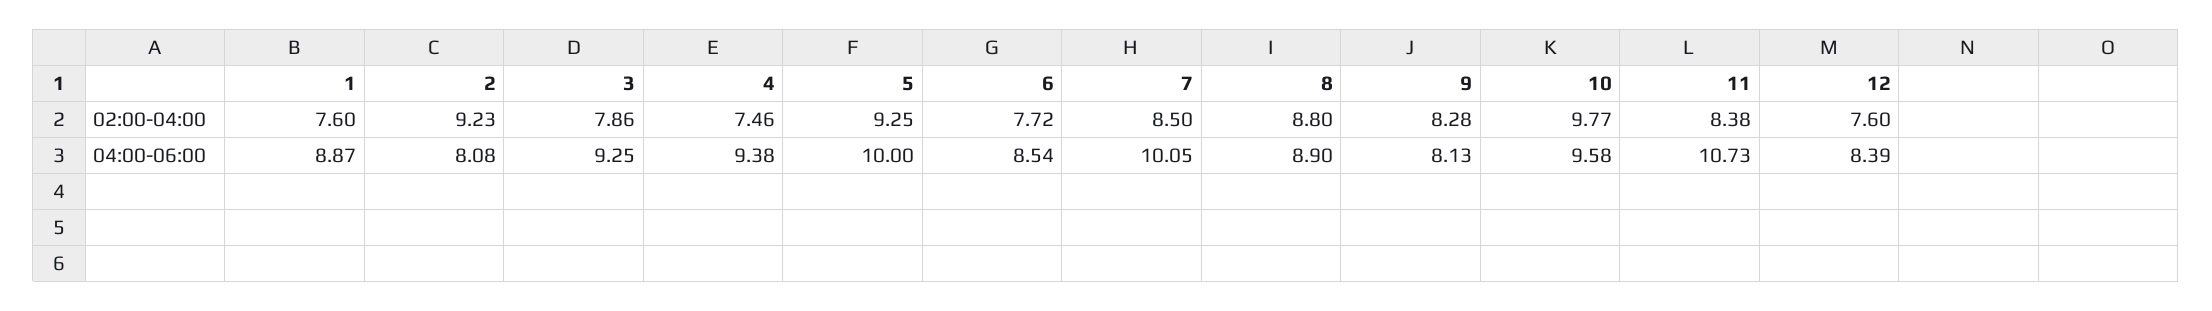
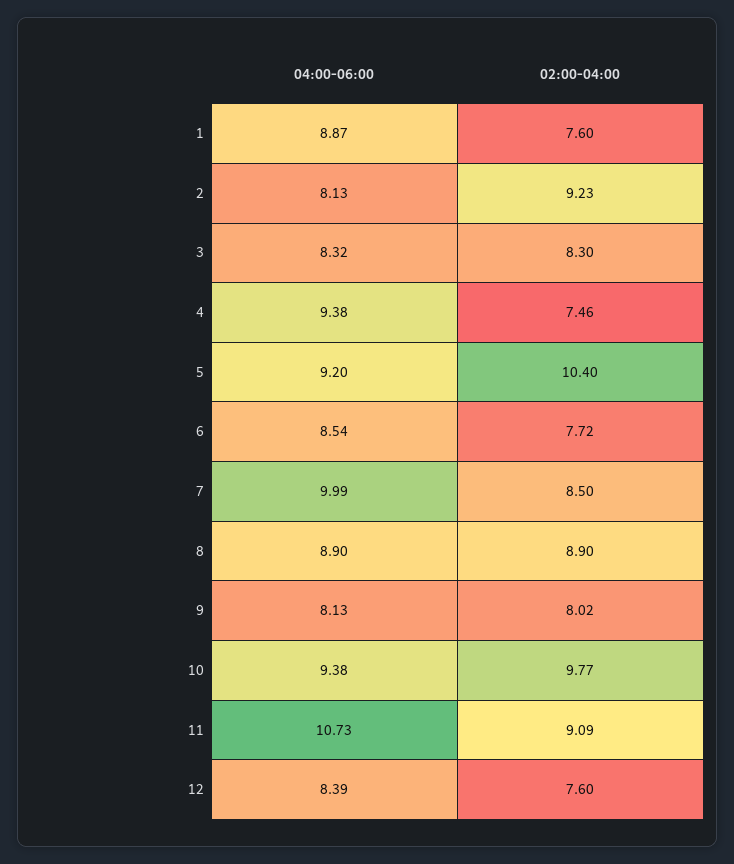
  {
    "1": {
      "02:00-04:00": 7.6,
      "04:00-06:00": 8.87
    },
    "2": {
      "02:00-04:00": 9.23,
-     "04:00-06:00": 8.08
+     "04:00-06:00": 8.13
    },
    "3": {
-     "02:00-04:00": 7.86,
+     "02:00-04:00": 8.3,
-     "04:00-06:00": 9.25
+     "04:00-06:00": 8.32
    },
    "4": {
      "02:00-04:00": 7.46,
      "04:00-06:00": 9.38
    },
    "5": {
-     "02:00-04:00": 9.25,
+     "02:00-04:00": 10.4,
-     "04:00-06:00": 10
+     "04:00-06:00": 9.2
    },
    "6": {
      "02:00-04:00": 7.72,
      "04:00-06:00": 8.54
    },
    "7": {
      "02:00-04:00": 8.5,
-     "04:00-06:00": 10.05
+     "04:00-06:00": 9.99
    },
    "8": {
-     "02:00-04:00": 8.8,
+     "02:00-04:00": 8.9,
      "04:00-06:00": 8.9
    },
    "9": {
-     "02:00-04:00": 8.28,
+     "02:00-04:00": 8.02,
      "04:00-06:00": 8.13
    },
    "10": {
      "02:00-04:00": 9.77,
-     "04:00-06:00": 9.58
+     "04:00-06:00": 9.38
    },
    "11": {
-     "02:00-04:00": 8.38,
+     "02:00-04:00": 9.09,
      "04:00-06:00": 10.73
    },
    "12": {
      "02:00-04:00": 7.6,
      "04:00-06:00": 8.39
    }
  }

